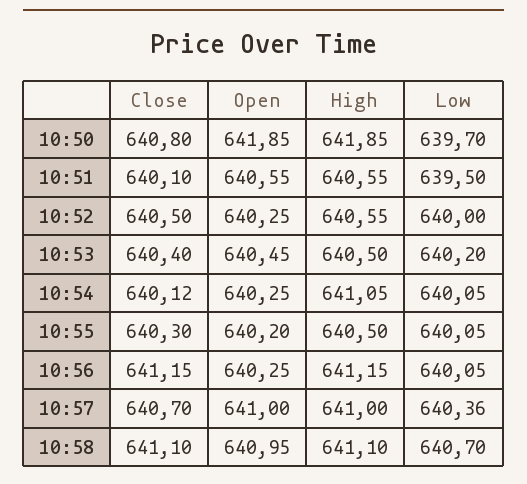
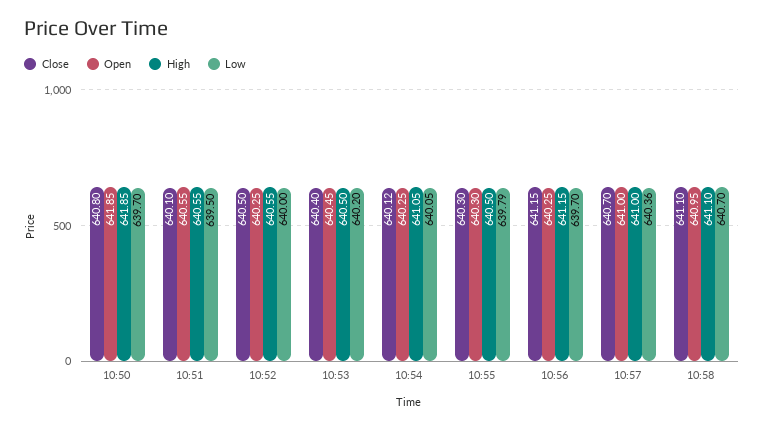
  {
    "Close": {
      "10:50": 640.8,
      "10:51": 640.1,
      "10:52": 640.5,
      "10:53": 640.4,
      "10:54": 640.12,
      "10:55": 640.3,
      "10:56": 641.15,
      "10:57": 640.7,
      "10:58": 641.1
    },
    "Open": {
      "10:50": 641.85,
      "10:51": 640.55,
      "10:52": 640.25,
      "10:53": 640.45,
      "10:54": 640.25,
-     "10:55": 640.2,
+     "10:55": 640.3,
      "10:56": 640.25,
      "10:57": 641,
      "10:58": 640.95
    },
    "High": {
      "10:50": 641.85,
      "10:51": 640.55,
      "10:52": 640.55,
      "10:53": 640.5,
      "10:54": 641.05,
      "10:55": 640.5,
      "10:56": 641.15,
      "10:57": 641,
      "10:58": 641.1
    },
    "Low": {
      "10:50": 639.7,
      "10:51": 639.5,
      "10:52": 640,
      "10:53": 640.2,
      "10:54": 640.05,
-     "10:55": 640.05,
+     "10:55": 639.79,
-     "10:56": 640.05,
+     "10:56": 639.7,
      "10:57": 640.36,
      "10:58": 640.7
    }
  }

